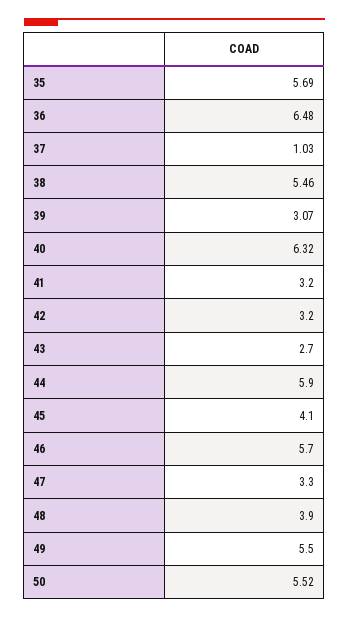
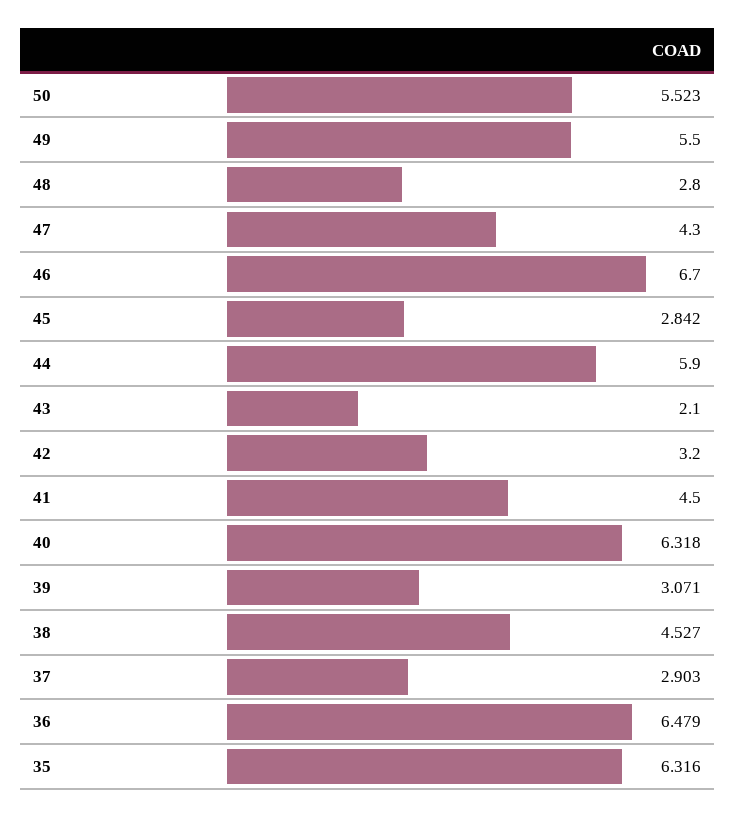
  {
-   "35": 5.69,
+   "35": 6.316,
    "36": 6.479,
-   "37": 1.03,
+   "37": 2.903,
-   "38": 5.46,
+   "38": 4.527,
    "39": 3.071,
    "40": 6.318,
-   "41": 3.2,
+   "41": 4.5,
    "42": 3.2,
-   "43": 2.7,
+   "43": 2.1,
    "44": 5.9,
-   "45": 4.1,
+   "45": 2.842,
-   "46": 5.7,
+   "46": 6.7,
-   "47": 3.3,
+   "47": 4.3,
-   "48": 3.9,
+   "48": 2.8,
    "49": 5.5,
    "50": 5.523
  }

